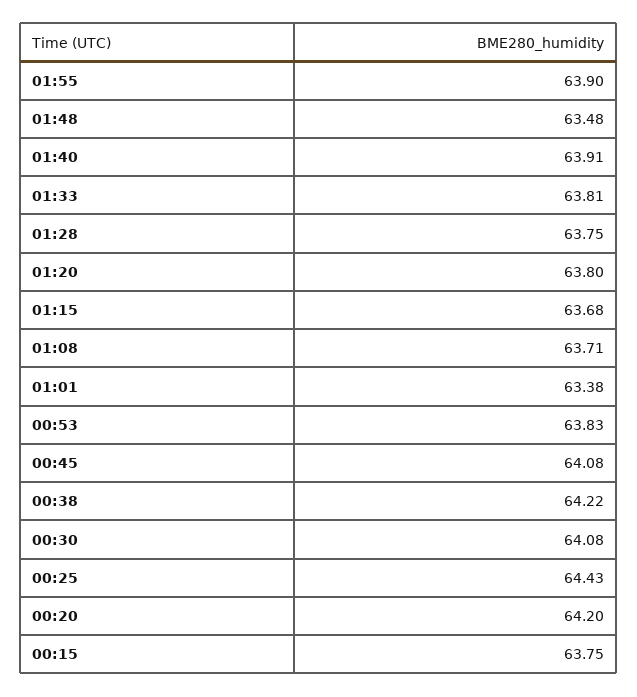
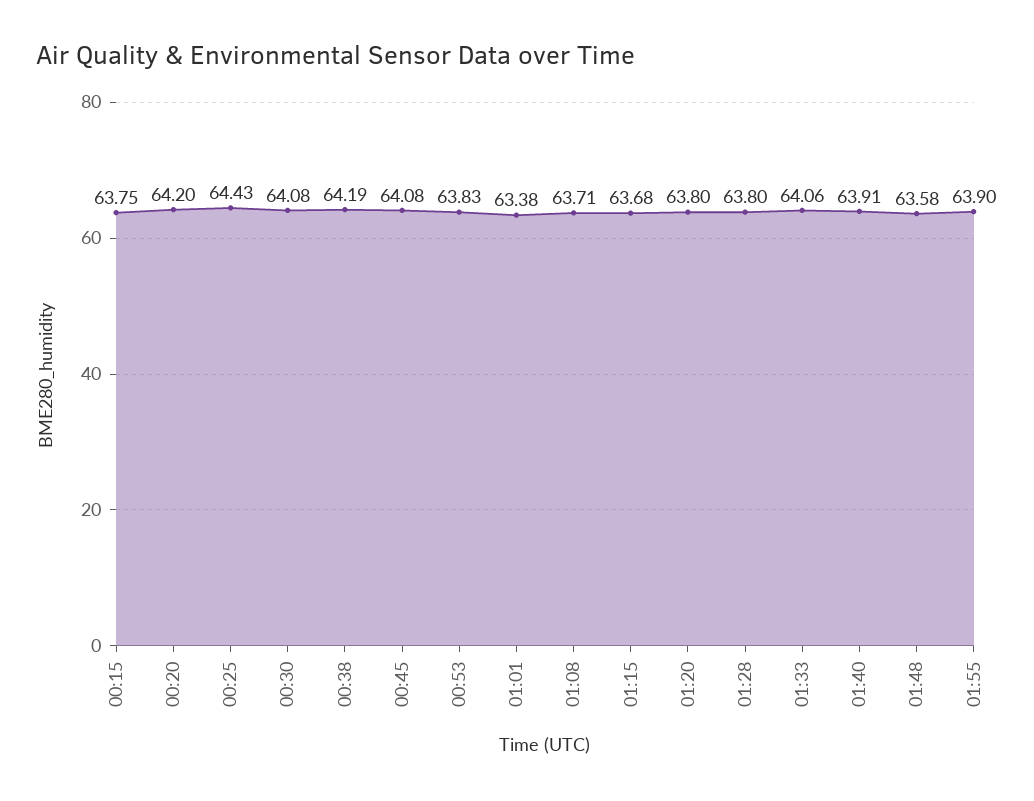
  {
    "01:55": 63.9,
-   "01:48": 63.48,
+   "01:48": 63.58,
    "01:40": 63.91,
-   "01:33": 63.81,
+   "01:33": 64.06,
-   "01:28": 63.75,
+   "01:28": 63.8,
    "01:20": 63.8,
    "01:15": 63.68,
    "01:08": 63.71,
    "01:01": 63.38,
    "00:53": 63.83,
    "00:45": 64.08,
-   "00:38": 64.22,
+   "00:38": 64.19,
    "00:30": 64.08,
    "00:25": 64.43,
    "00:20": 64.2,
    "00:15": 63.75
  }

